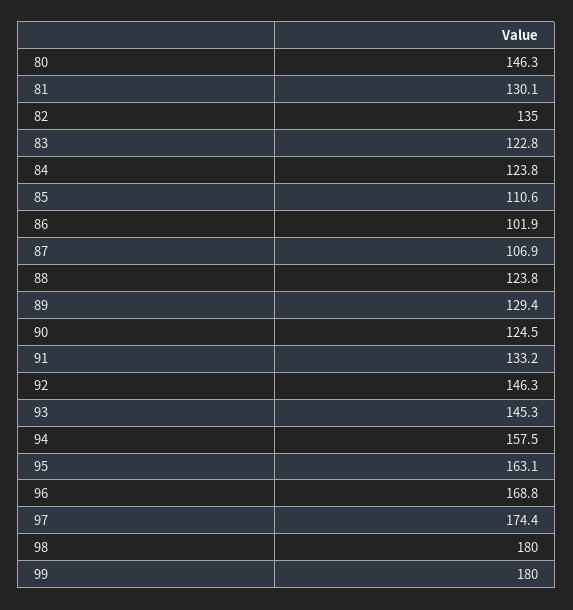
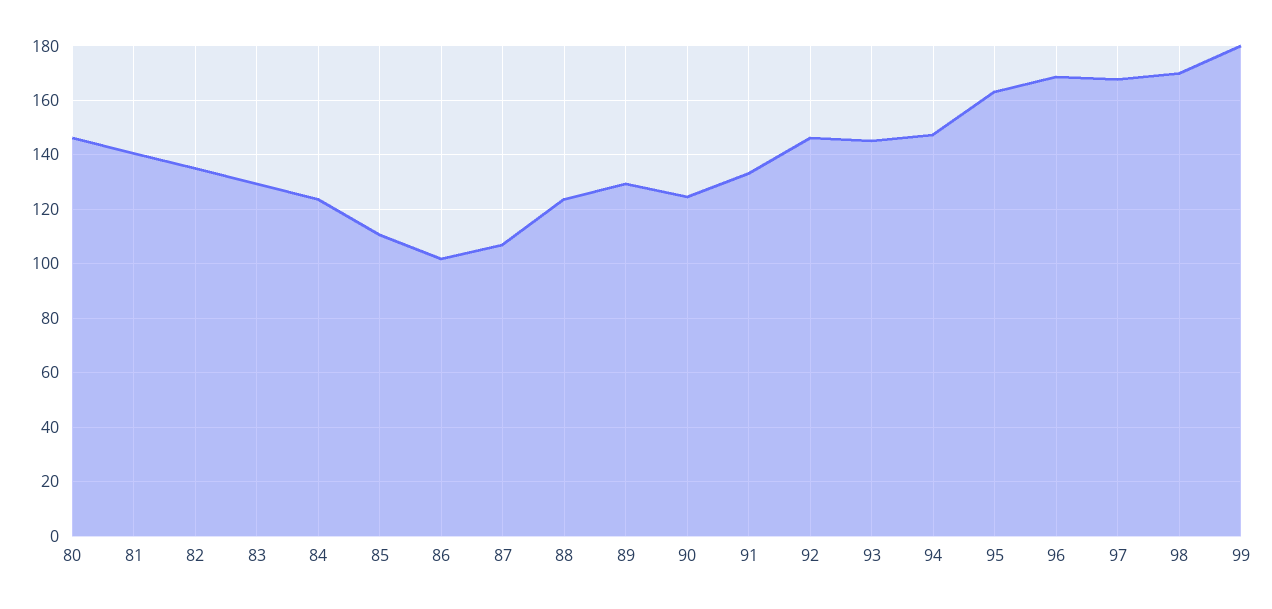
  {
    "80": 146.3,
-   "81": 130.1,
+   "81": 140,
    "82": 135,
-   "83": 122.8,
+   "83": 130,
    "84": 123.8,
    "85": 110.6,
    "86": 101.9,
    "87": 106.9,
    "88": 123.8,
    "89": 129.4,
    "90": 124.5,
    "91": 133.2,
    "92": 146.3,
    "93": 145.3,
-   "94": 157.5,
+   "94": 147.5,
    "95": 163.1,
    "96": 168.8,
-   "97": 174.4,
+   "97": 167.5,
-   "98": 180,
+   "98": 170,
    "99": 180
  }

